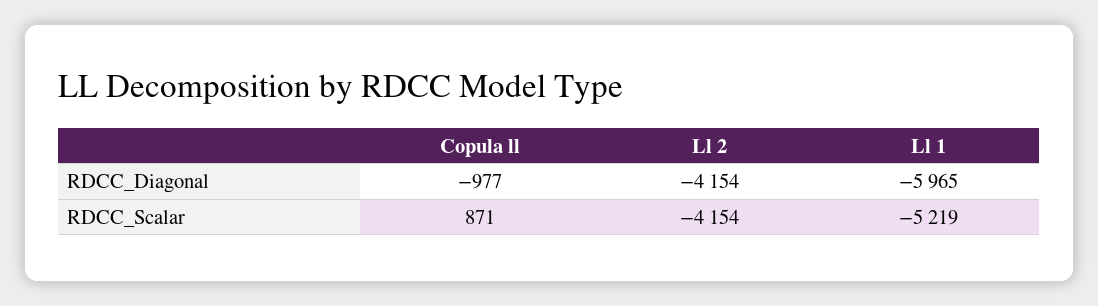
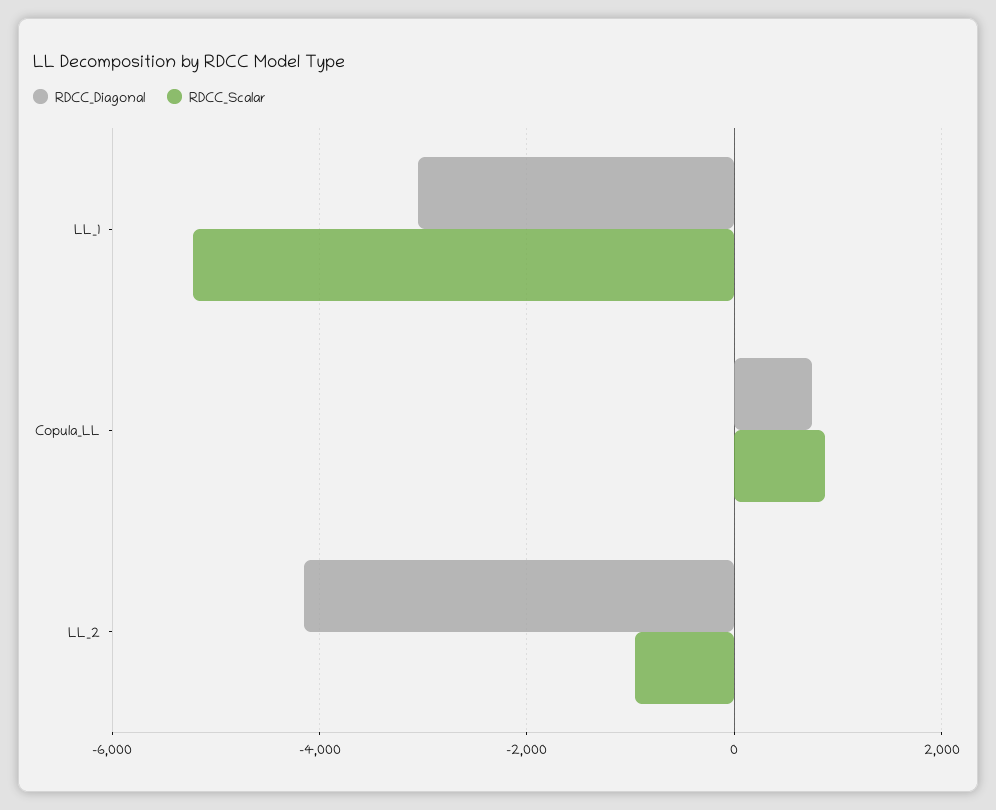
  {
    "RDCC_Diagonal": {
-     "Copula ll": -977,
+     "Copula ll": 800,
      "Ll 2": -4154,
-     "Ll 1": -5965
+     "Ll 1": -3000
    },
    "RDCC_Scalar": {
      "Copula ll": 871,
-     "Ll 2": -4154,
+     "Ll 2": -1000,
      "Ll 1": -5219
    }
  }

